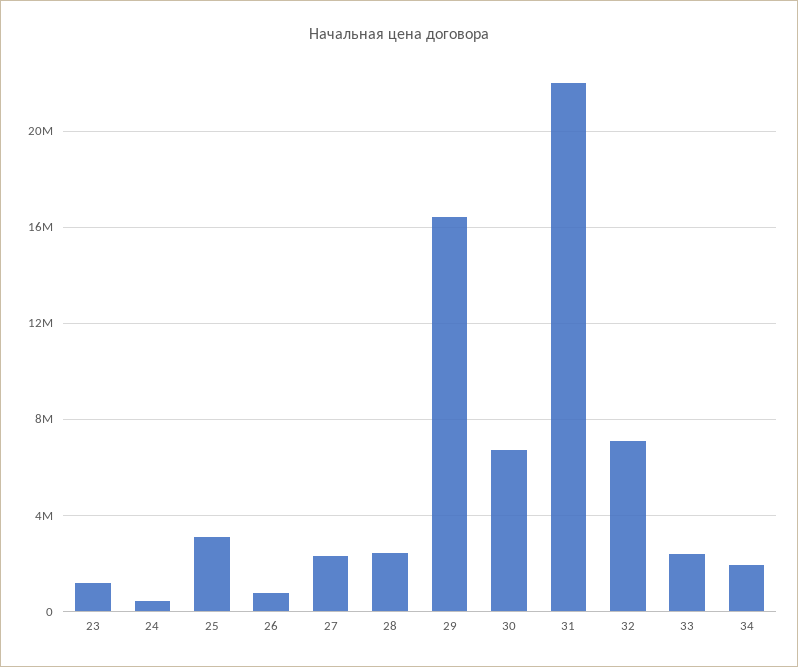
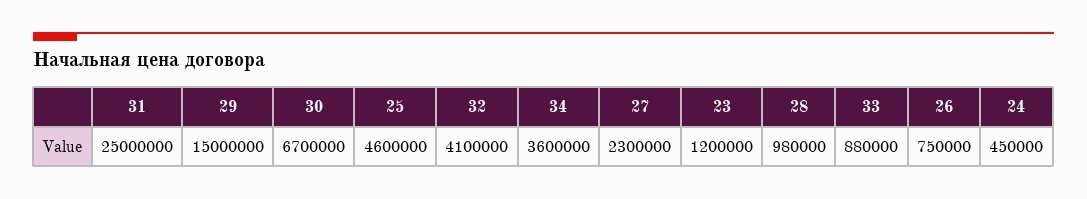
  {
    "23": 1200000,
    "24": 450000,
-   "25": 3000000,
+   "25": 4600000,
    "26": 750000,
    "27": 2300000,
-   "28": 2500000,
+   "28": 980000,
-   "29": 16500000,
+   "29": 15000000,
    "30": 6700000,
-   "31": 22000000,
+   "31": 25000000,
-   "32": 7000000,
+   "32": 4100000,
-   "33": 2500000,
+   "33": 880000,
-   "34": 2000000
+   "34": 3600000
  }

